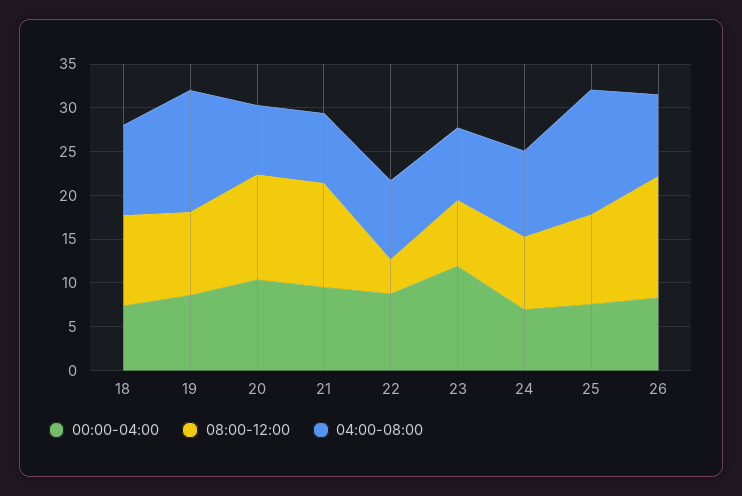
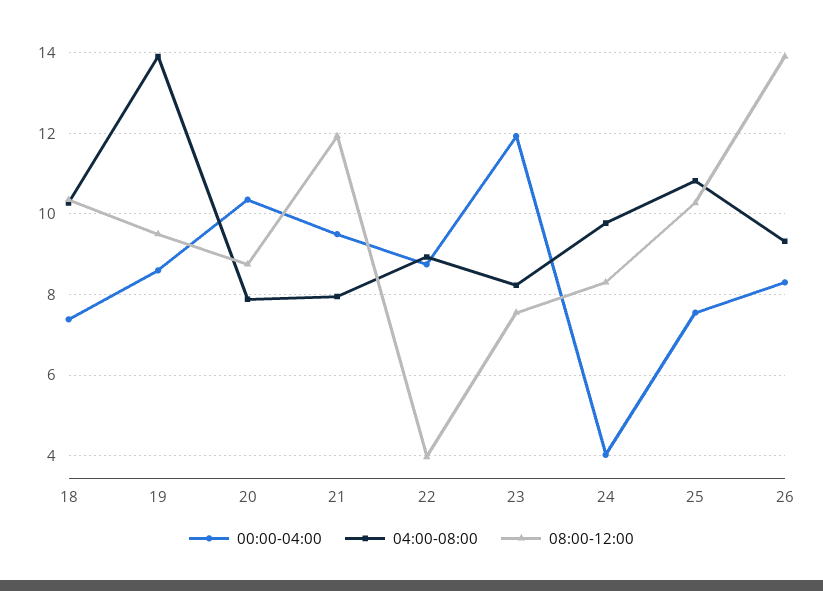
  {
    "00:00-04:00": {
      "18": 7.4,
      "19": 8.6,
      "20": 10.4,
      "21": 9.6,
      "22": 8.8,
      "23": 12,
-     "24": 7,
+     "24": 4,
      "25": 7.6,
      "26": 8.4
    },
    "08:00-12:00": {
      "18": 10.4,
      "19": 9.6,
-     "20": 12,
+     "20": 8.8,
      "21": 12,
      "22": 4,
      "23": 7.6,
      "24": 8.4,
      "25": 10.2,
      "26": 14
    },
    "04:00-08:00": {
      "18": 10.2,
      "19": 14,
      "20": 7.8,
      "21": 8,
      "22": 9,
      "23": 8.2,
      "24": 9.8,
-     "25": 14,
+     "25": 10.8,
      "26": 9.4
    }
  }

